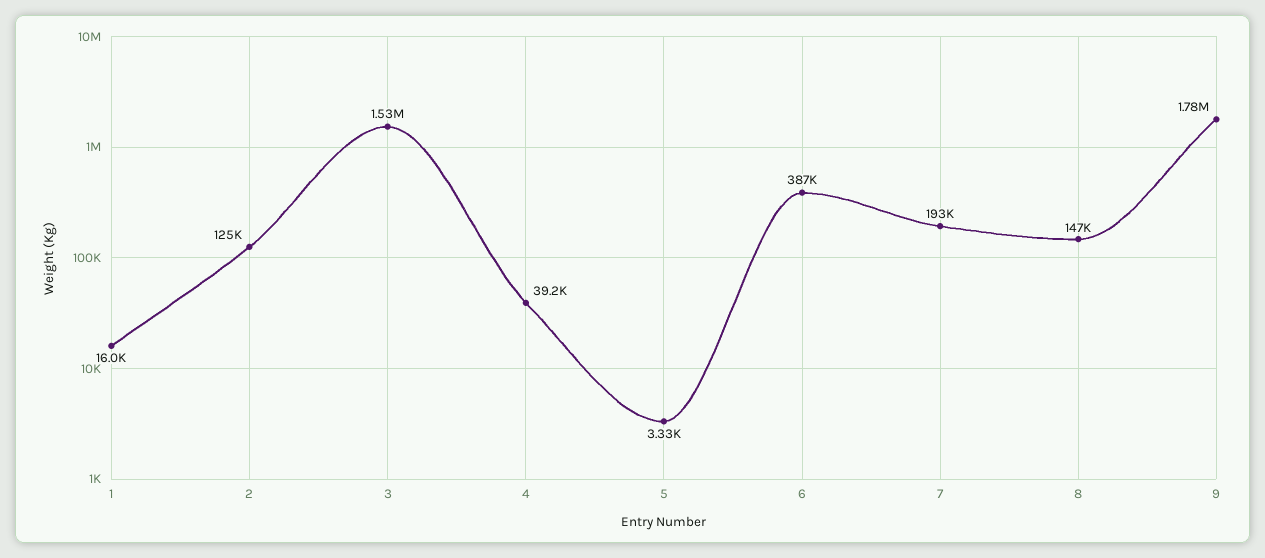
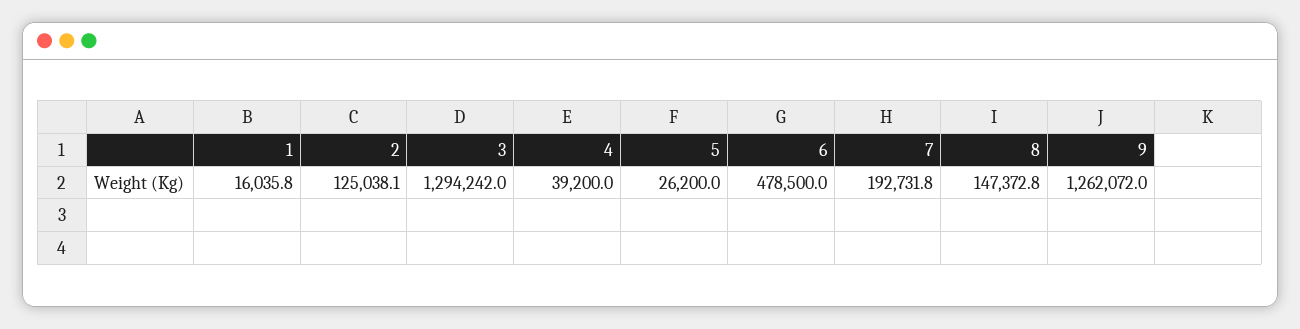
  {
    "1": 16035.8,
    "2": 125038.1,
-   "3": 1530000,
+   "3": 1294242,
    "4": 39200,
-   "5": 3330,
+   "5": 26200,
-   "6": 387000,
+   "6": 478500,
    "7": 192731.8,
    "8": 147372.8,
-   "9": 1780000
+   "9": 1262072
  }

